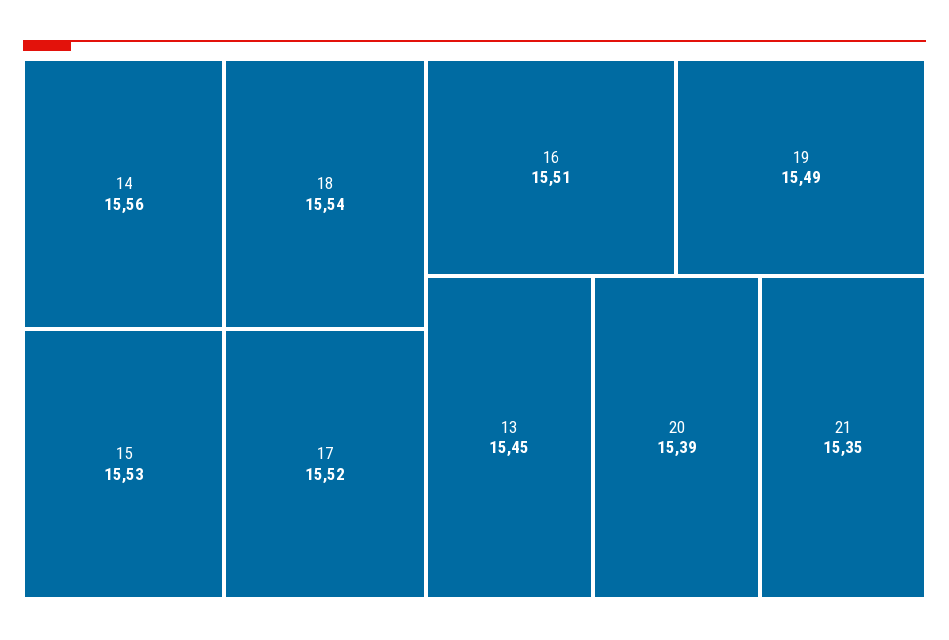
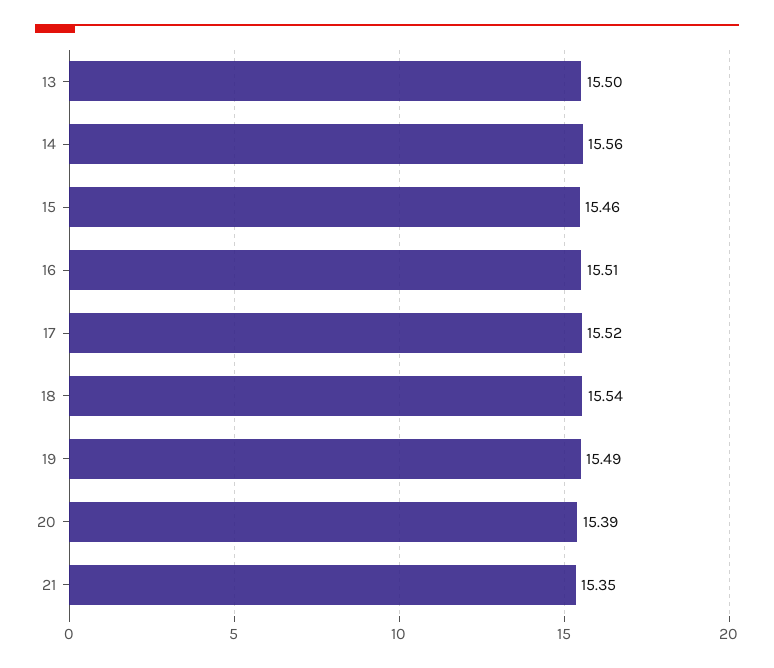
  {
    "14": 15.56,
    "18": 15.54,
-   "15": 15.53,
+   "15": 15.46,
    "17": 15.52,
    "16": 15.51,
    "19": 15.49,
-   "13": 15.45,
+   "13": 15.5,
    "20": 15.39,
    "21": 15.35
  }

